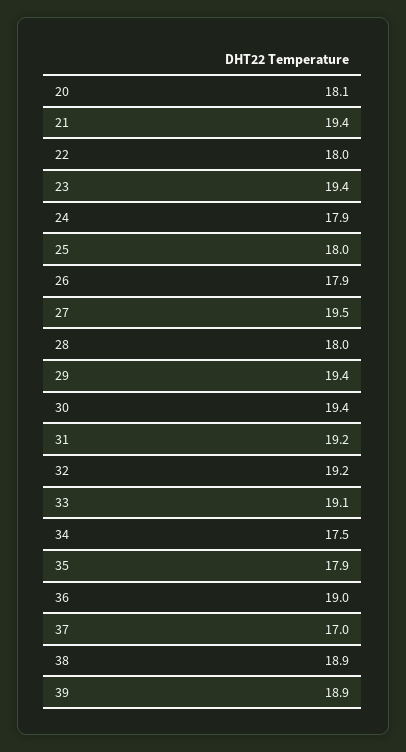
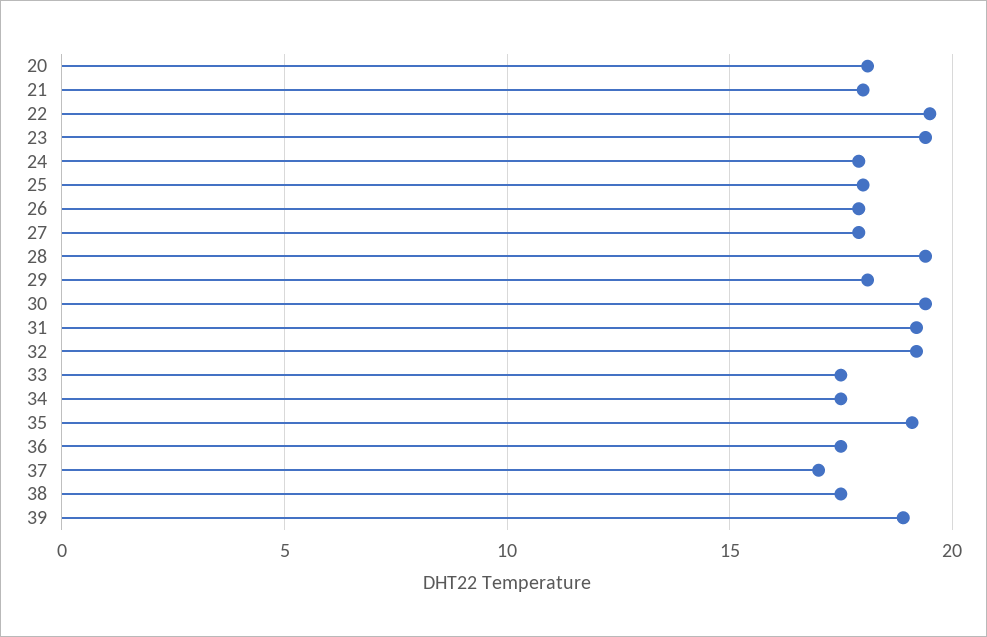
  {
    "20": 18.1,
-   "21": 19.4,
+   "21": 18,
-   "22": 18,
+   "22": 19.5,
    "23": 19.4,
    "24": 17.9,
    "25": 18,
    "26": 17.9,
-   "27": 19.5,
+   "27": 18,
-   "28": 18,
+   "28": 19.5,
-   "29": 19.4,
+   "29": 18,
    "30": 19.4,
    "31": 19.2,
    "32": 19.2,
-   "33": 19.1,
+   "33": 17.5,
    "34": 17.5,
-   "35": 17.9,
+   "35": 19,
-   "36": 19,
+   "36": 17.5,
    "37": 17,
-   "38": 18.9,
+   "38": 17.5,
    "39": 18.9
  }

